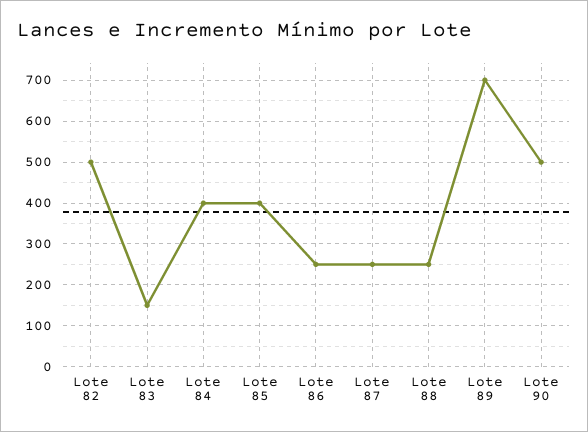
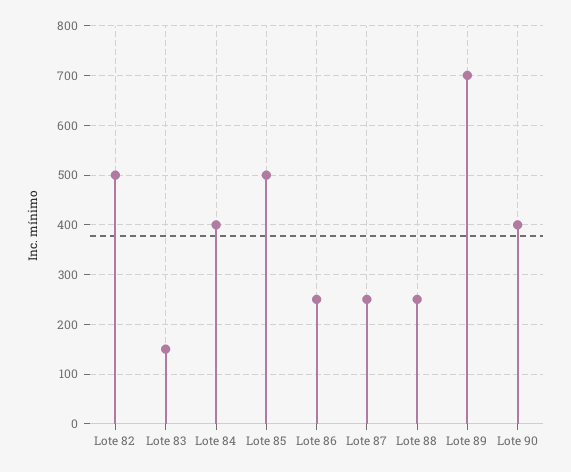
  {
    "Lote 82": 500,
    "Lote 83": 160,
    "Lote 84": 400,
-   "Lote 85": 400,
+   "Lote 85": 500,
    "Lote 86": 260,
    "Lote 87": 260,
    "Lote 88": 260,
    "Lote 89": 700,
-   "Lote 90": 500
+   "Lote 90": 400
  }

